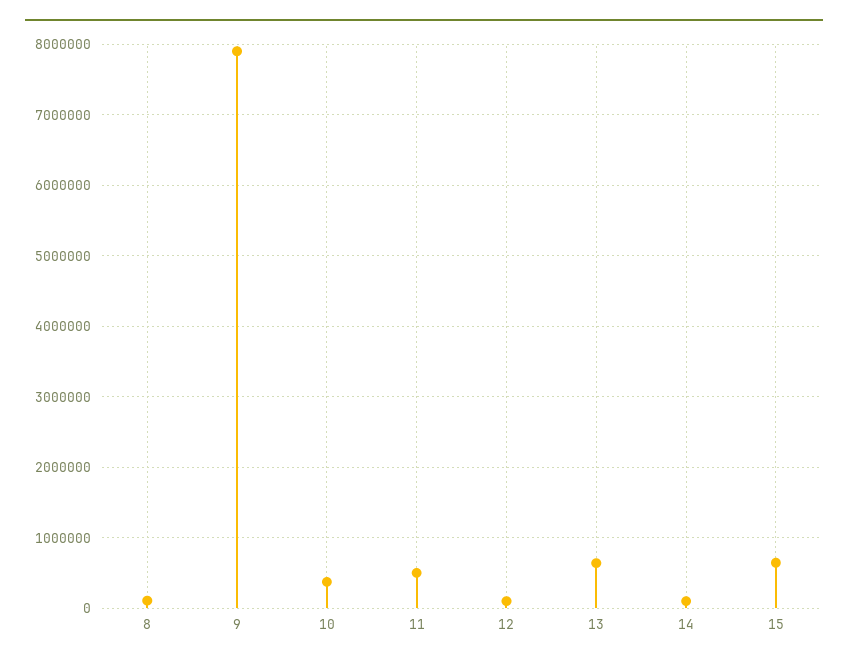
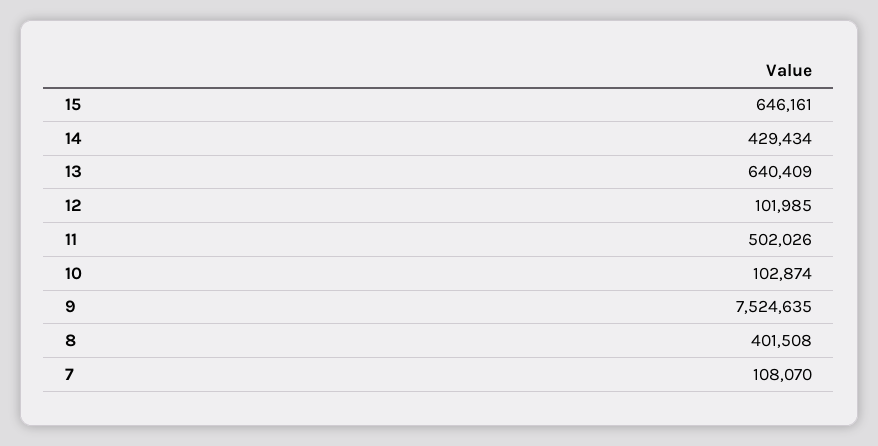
  {
-   "8": 100000,
+   "8": 401508,
-   "9": 7900000,
+   "9": 7524635,
-   "10": 400000,
+   "10": 102874,
    "11": 502026,
    "12": 101985,
    "13": 640409,
-   "14": 100000,
+   "14": 429434,
-   "15": 646161
+   "15": 646161,
+   "7": 108070
  }

